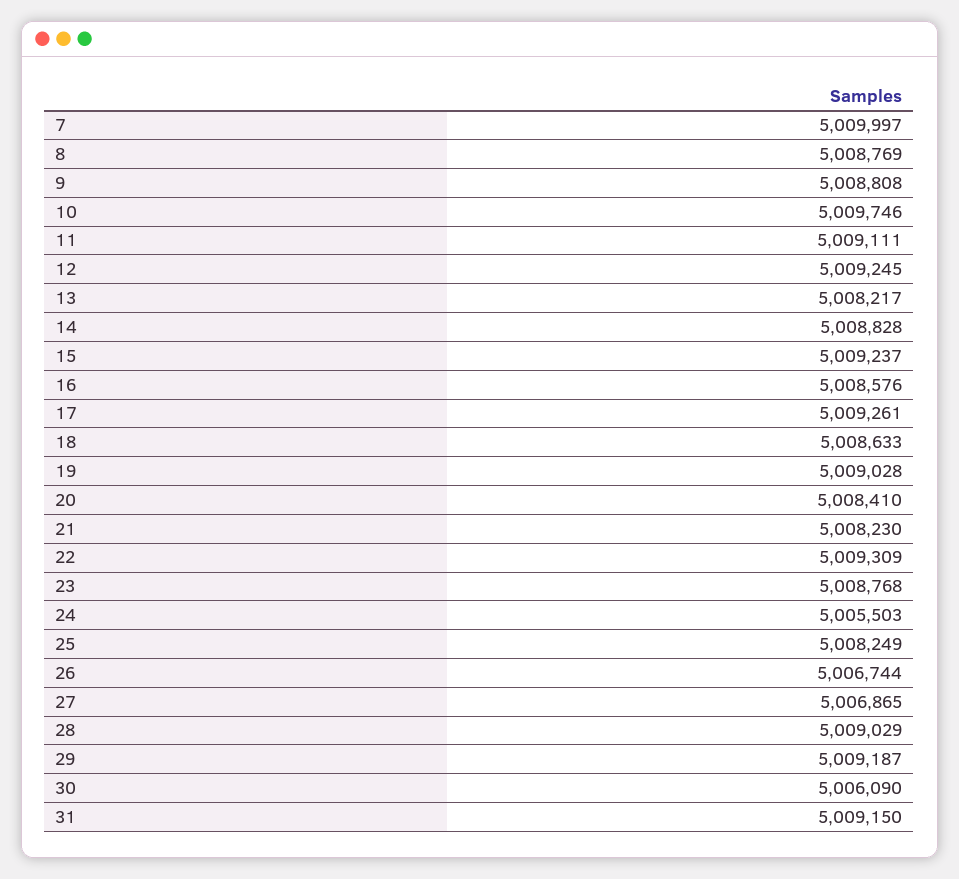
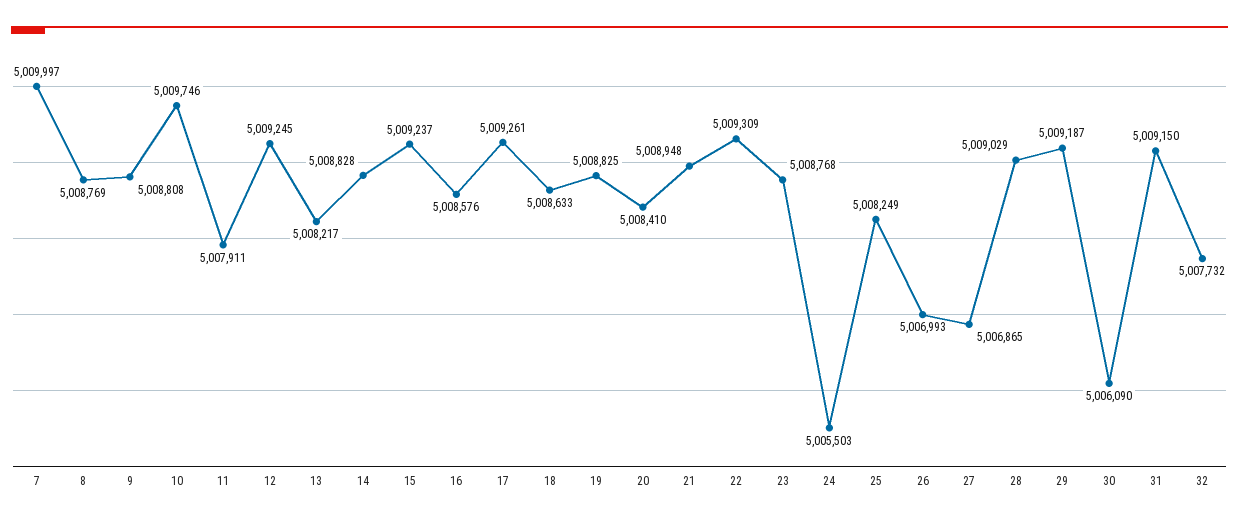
  {
    "7": 5009997,
    "8": 5008769,
    "9": 5008808,
    "10": 5009746,
-   "11": 5009111,
+   "11": 5007911,
    "12": 5009245,
    "13": 5008217,
    "14": 5008828,
    "15": 5009237,
    "16": 5008576,
    "17": 5009261,
    "18": 5008633,
-   "19": 5009028,
+   "19": 5008825,
    "20": 5008410,
-   "21": 5008230,
+   "21": 5008948,
    "22": 5009309,
    "23": 5008768,
    "24": 5005503,
    "25": 5008249,
-   "26": 5006744,
+   "26": 5006993,
    "27": 5006865,
    "28": 5009029,
    "29": 5009187,
    "30": 5006090,
-   "31": 5009150
+   "31": 5009150,
+   "32": 5007732
  }

